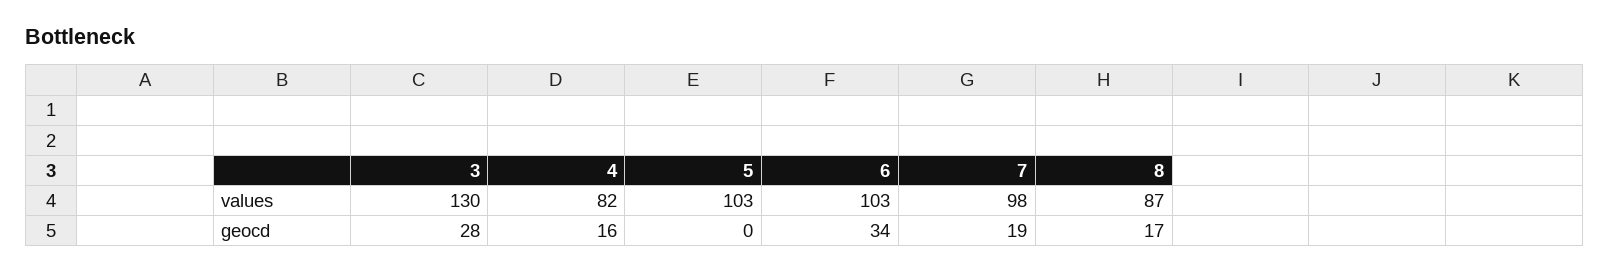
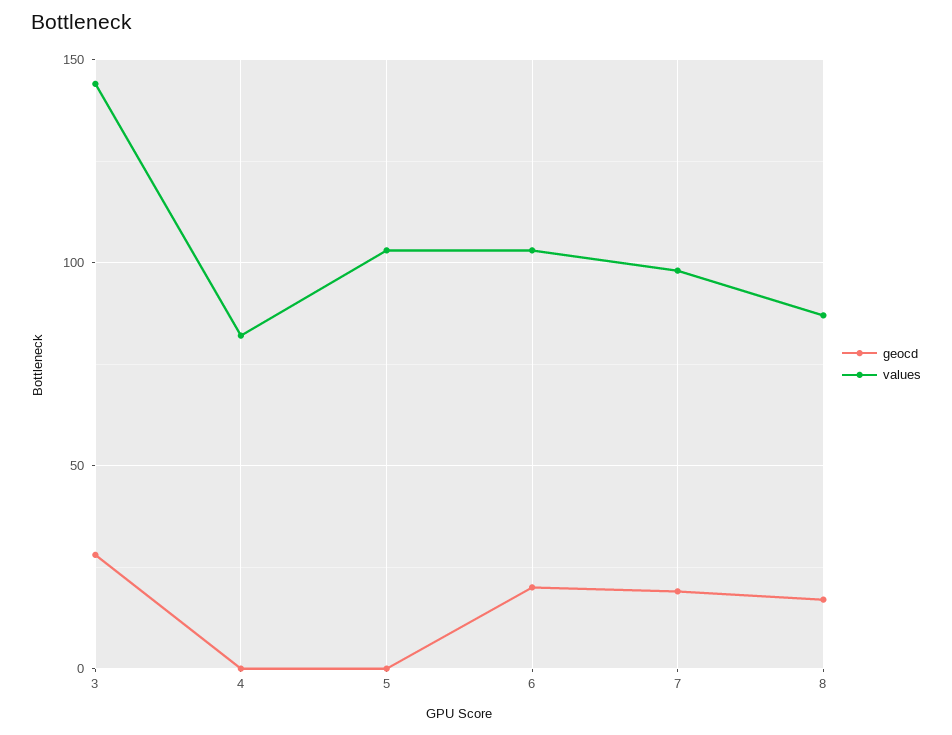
  {
    "values": {
-     "3": 130,
+     "3": 145,
      "4": 82,
      "5": 103,
      "6": 103,
      "7": 98,
      "8": 87
    },
    "geocd": {
      "3": 28,
-     "4": 16,
+     "4": 0,
      "5": 0,
-     "6": 34,
+     "6": 20,
      "7": 19,
      "8": 17
    }
  }

